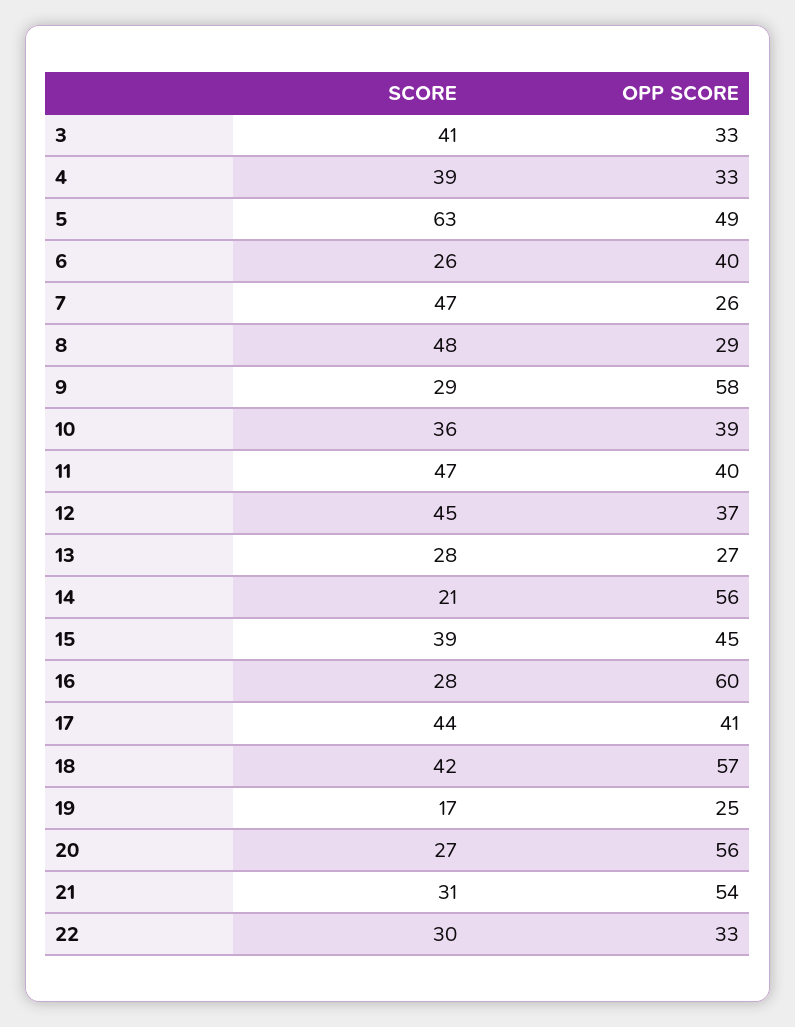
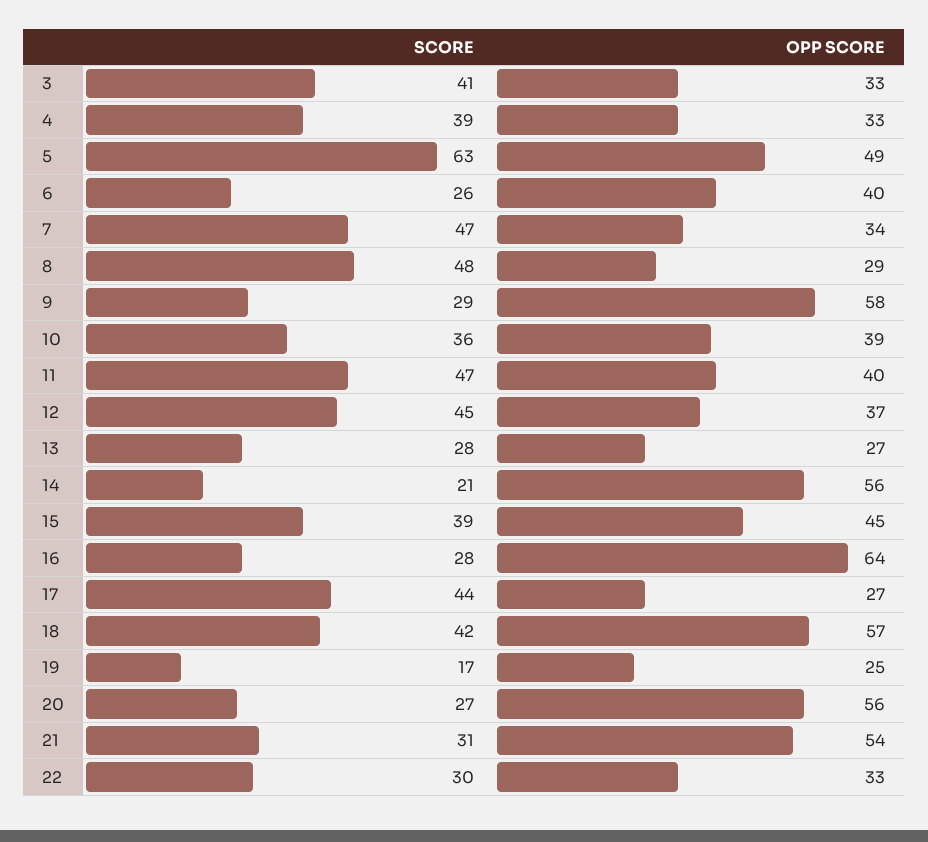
  {
    "SCORE": {
      "3": 41,
      "4": 39,
      "5": 63,
      "6": 26,
      "7": 47,
      "8": 48,
      "9": 29,
      "10": 36,
      "11": 47,
      "12": 45,
      "13": 28,
      "14": 21,
      "15": 39,
      "16": 28,
      "17": 44,
      "18": 42,
      "19": 17,
      "20": 27,
      "21": 31,
      "22": 30
    },
    "OPP SCORE": {
      "3": 33,
      "4": 33,
      "5": 49,
      "6": 40,
-     "7": 26,
+     "7": 34,
      "8": 29,
      "9": 58,
      "10": 39,
      "11": 40,
      "12": 37,
      "13": 27,
      "14": 56,
      "15": 45,
-     "16": 60,
+     "16": 64,
-     "17": 41,
+     "17": 27,
      "18": 57,
      "19": 25,
      "20": 56,
      "21": 54,
      "22": 33
    }
  }

